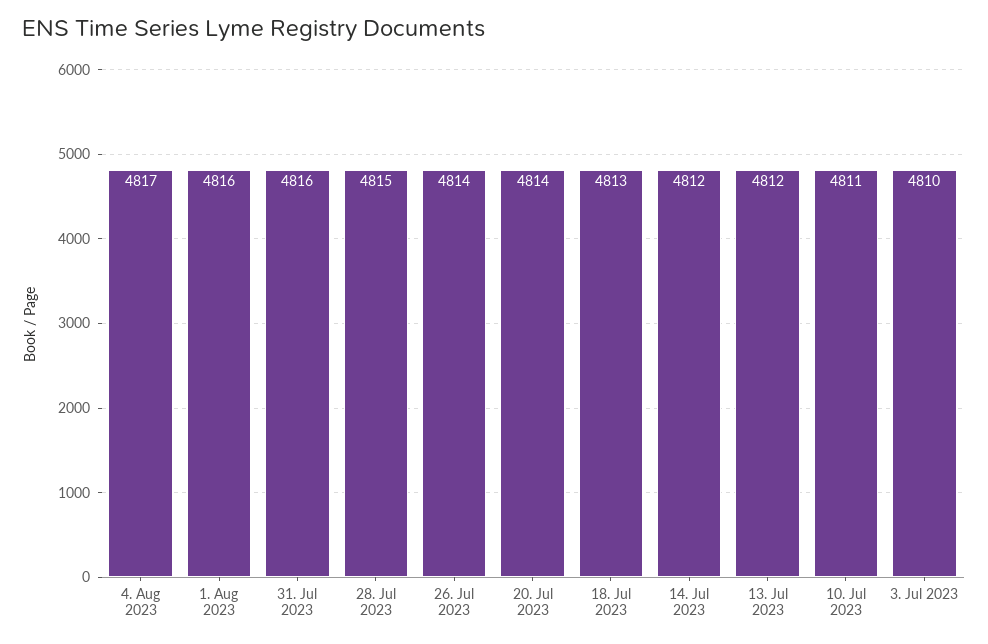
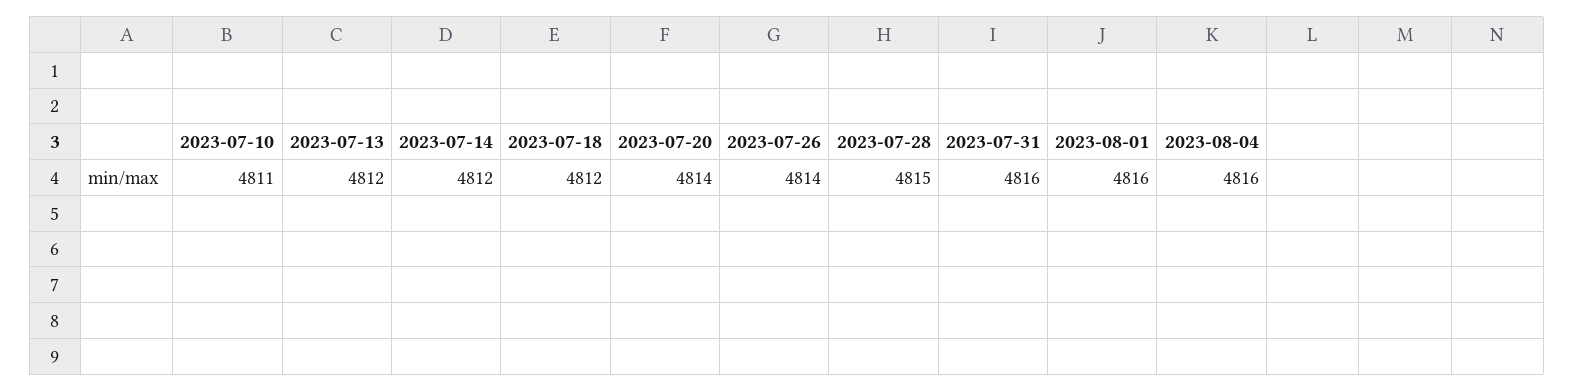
  {
-   "4. Aug 2023": 4817,
+   "4. Aug 2023": 4816,
    "1. Aug 2023": 4816,
    "31. Jul 2023": 4816,
    "28. Jul 2023": 4815,
    "26. Jul 2023": 4814,
    "20. Jul 2023": 4814,
-   "18. Jul 2023": 4813,
+   "18. Jul 2023": 4812,
    "14. Jul 2023": 4812,
    "13. Jul 2023": 4812,
-   "10. Jul 2023": 4811,
+   "10. Jul 2023": 4811
-   "3. Jul 2023": 4810
  }

